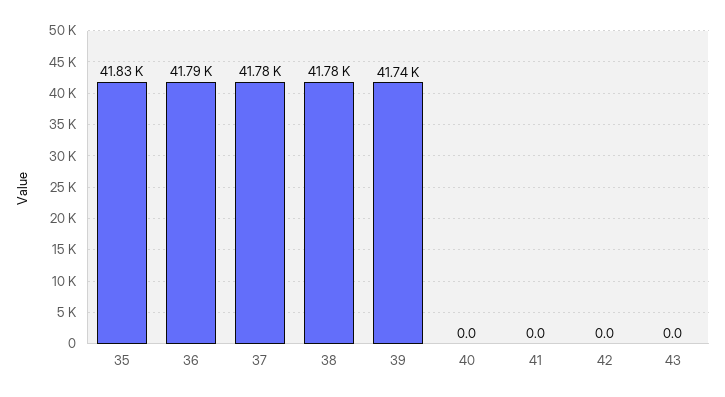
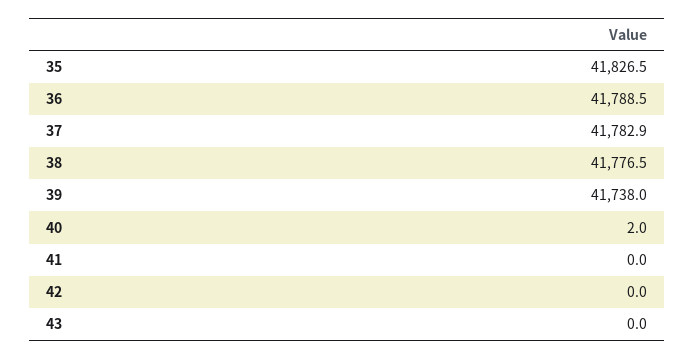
  {
    "35": 41826.5,
    "36": 41788.5,
    "37": 41782.9,
    "38": 41776.5,
    "39": 41738,
-   "40": 0,
+   "40": 2,
    "41": 0,
    "42": 0,
    "43": 0
  }

